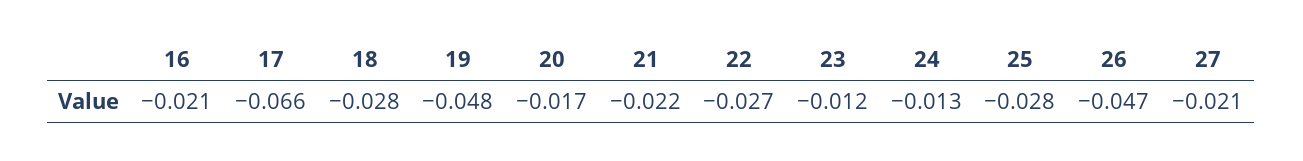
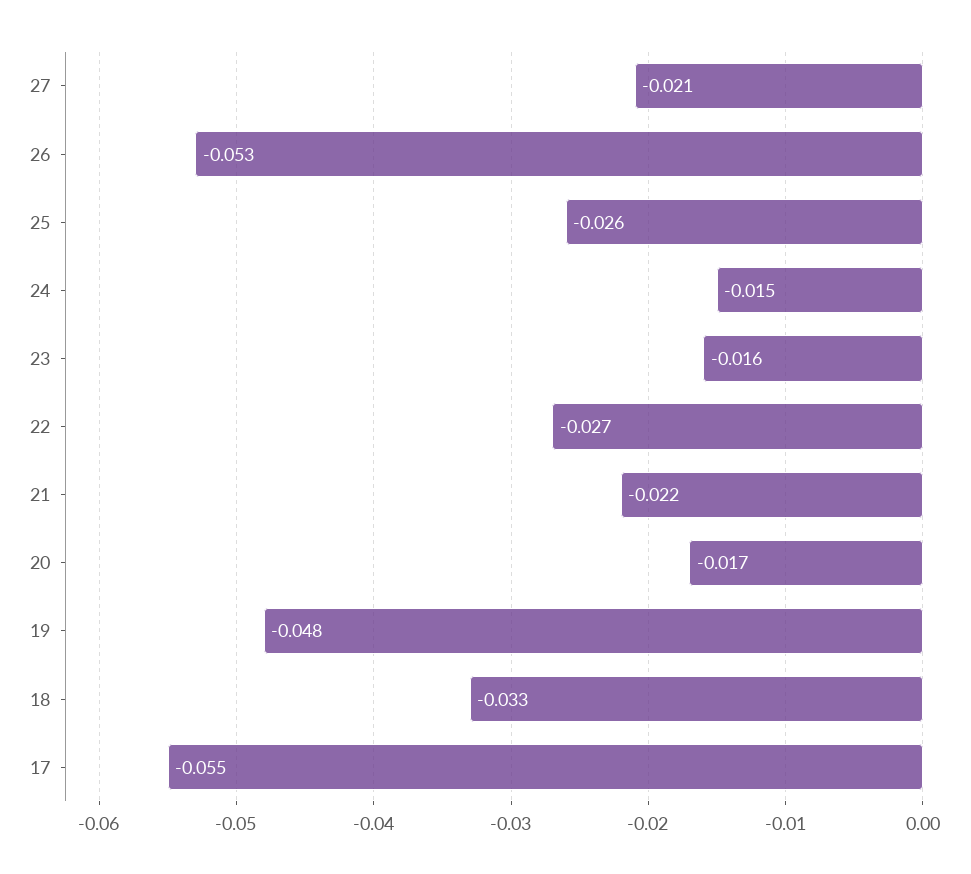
  {
-   "16": -0.021,
-   "17": -0.066,
+   "17": -0.055,
-   "18": -0.028,
+   "18": -0.033,
    "19": -0.048,
    "20": -0.017,
    "21": -0.022,
    "22": -0.027,
-   "23": -0.012,
+   "23": -0.016,
-   "24": -0.013,
+   "24": -0.015,
-   "25": -0.028,
+   "25": -0.026,
-   "26": -0.047,
+   "26": -0.053,
    "27": -0.021
  }

